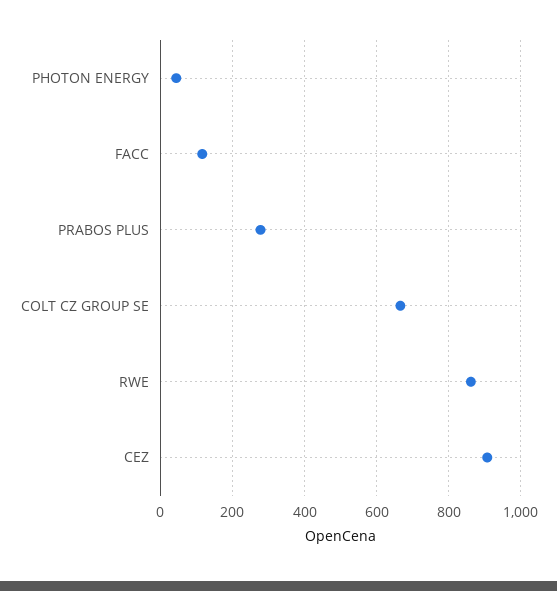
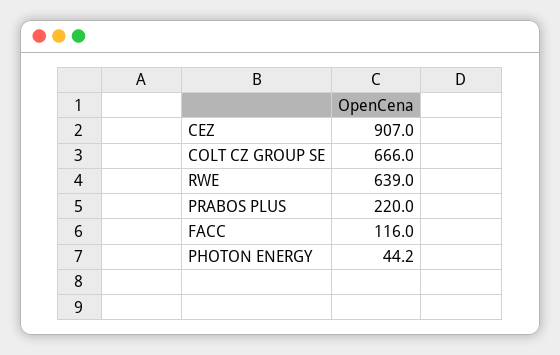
  {
    "PHOTON ENERGY": 44.2,
    "FACC": 116,
-   "PRABOS PLUS": 280,
+   "PRABOS PLUS": 220,
    "COLT CZ GROUP SE": 666,
-   "RWE": 860,
+   "RWE": 639,
    "CEZ": 907
  }

